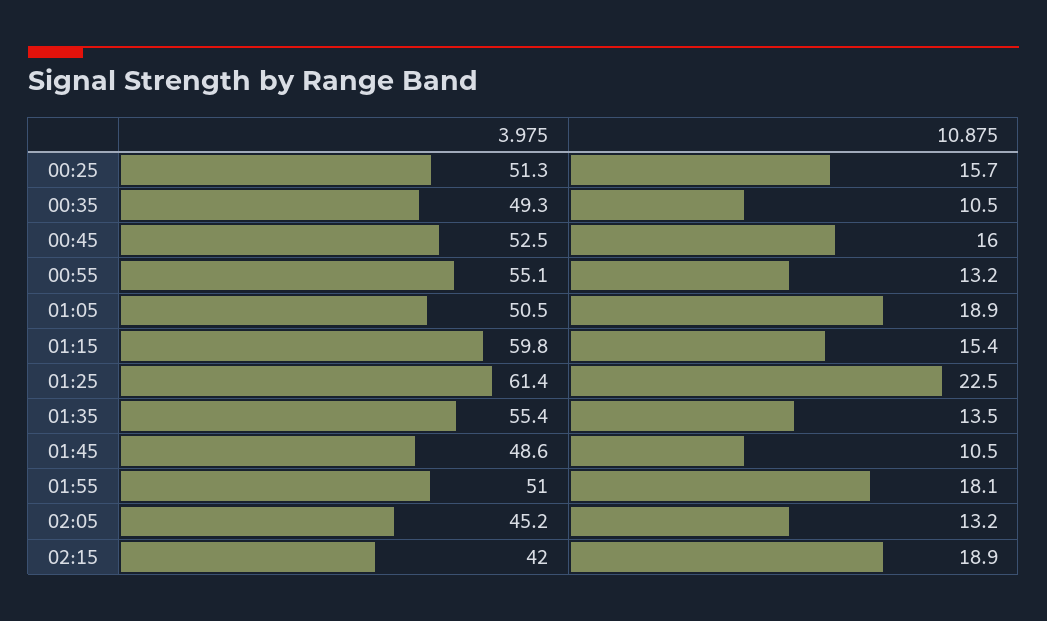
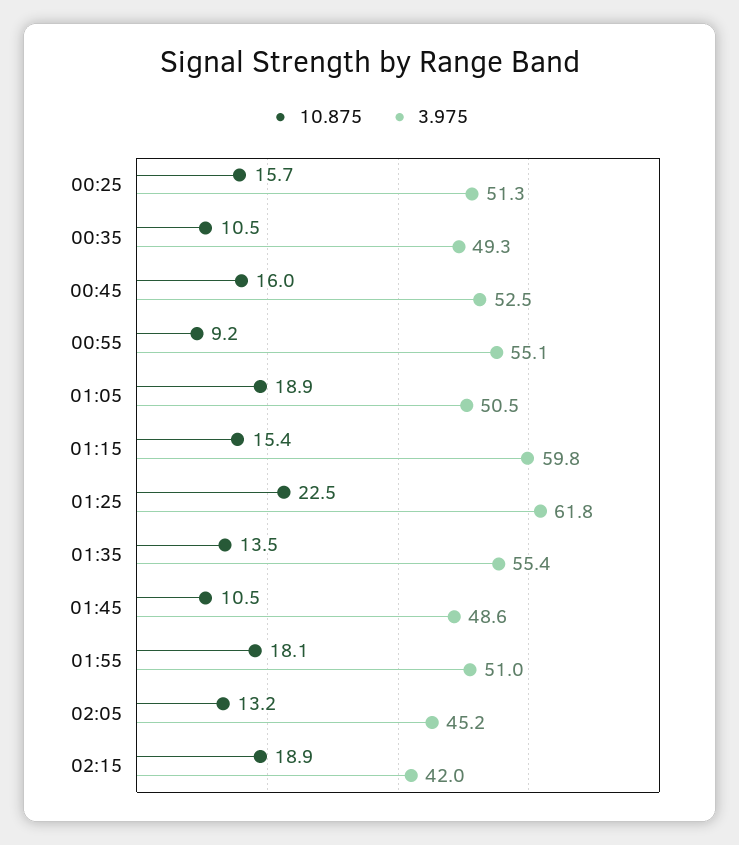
  {
    "3.975": {
      "00:25": 51.3,
      "00:35": 49.3,
      "00:45": 52.5,
      "00:55": 55.1,
      "01:05": 50.5,
      "01:15": 59.8,
-     "01:25": 61.4,
+     "01:25": 61.8,
      "01:35": 55.4,
      "01:45": 48.6,
      "01:55": 51,
      "02:05": 45.2,
      "02:15": 42
    },
    "10.875": {
      "00:25": 15.7,
      "00:35": 10.5,
      "00:45": 16,
-     "00:55": 13.2,
+     "00:55": 9.2,
      "01:05": 18.9,
      "01:15": 15.4,
      "01:25": 22.5,
      "01:35": 13.5,
      "01:45": 10.5,
      "01:55": 18.1,
      "02:05": 13.2,
      "02:15": 18.9
    }
  }

